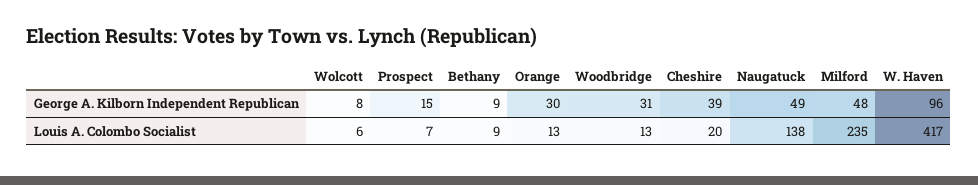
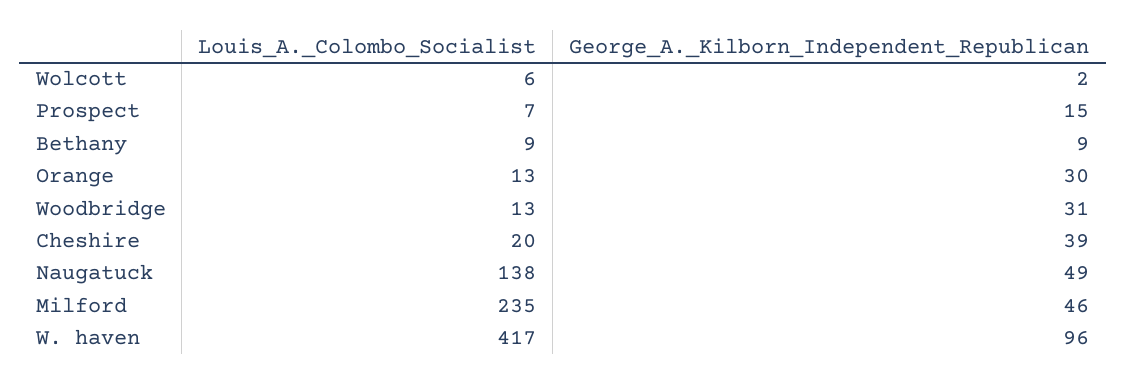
  {
    "Wolcott": {
-     "George A. Kilborn Independent Republican": 8,
+     "George A. Kilborn Independent Republican": 2,
      "Louis A. Colombo Socialist": 6
    },
    "Prospect": {
      "George A. Kilborn Independent Republican": 15,
      "Louis A. Colombo Socialist": 7
    },
    "Bethany": {
      "George A. Kilborn Independent Republican": 9,
      "Louis A. Colombo Socialist": 9
    },
    "Orange": {
      "George A. Kilborn Independent Republican": 30,
      "Louis A. Colombo Socialist": 13
    },
    "Woodbridge": {
      "George A. Kilborn Independent Republican": 31,
      "Louis A. Colombo Socialist": 13
    },
    "Cheshire": {
      "George A. Kilborn Independent Republican": 39,
      "Louis A. Colombo Socialist": 20
    },
    "Naugatuck": {
      "George A. Kilborn Independent Republican": 49,
      "Louis A. Colombo Socialist": 138
    },
    "Milford": {
-     "George A. Kilborn Independent Republican": 48,
+     "George A. Kilborn Independent Republican": 46,
      "Louis A. Colombo Socialist": 235
    },
    "W. Haven": {
      "George A. Kilborn Independent Republican": 96,
      "Louis A. Colombo Socialist": 417
    }
  }

